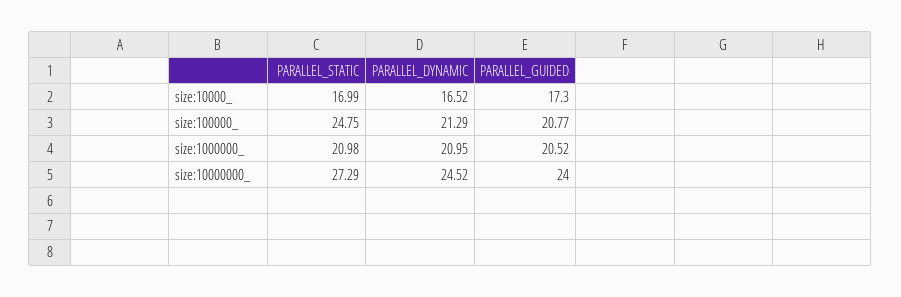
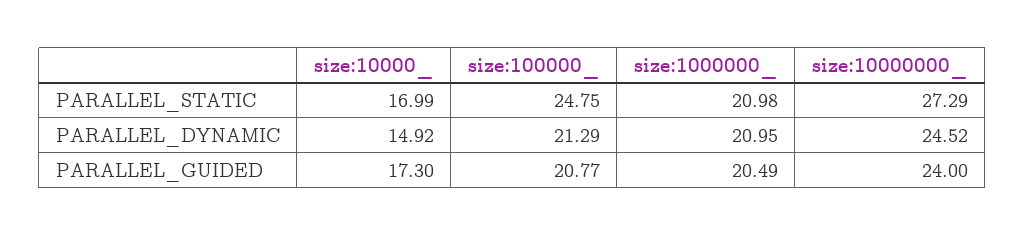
  {
    "PARALLEL_STATIC": {
      "size:10000_": 16.99,
      "size:100000_": 24.75,
      "size:1000000_": 20.98,
      "size:10000000_": 27.29
    },
    "PARALLEL_DYNAMIC": {
-     "size:10000_": 16.52,
+     "size:10000_": 14.92,
      "size:100000_": 21.29,
      "size:1000000_": 20.95,
      "size:10000000_": 24.52
    },
    "PARALLEL_GUIDED": {
      "size:10000_": 17.3,
      "size:100000_": 20.77,
-     "size:1000000_": 20.52,
+     "size:1000000_": 20.49,
      "size:10000000_": 24
    }
  }

